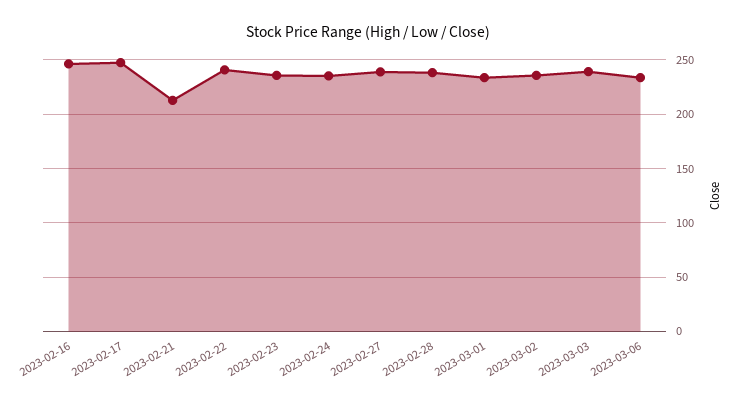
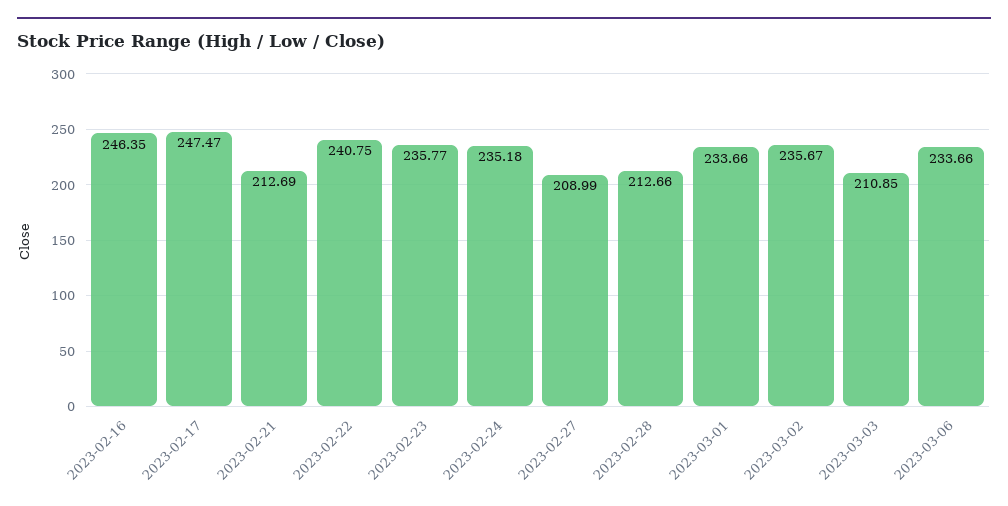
  {
    "2023-02-16": 246.35,
    "2023-02-17": 247.47,
    "2023-02-21": 212.69,
    "2023-02-22": 240.75,
    "2023-02-23": 235.77,
    "2023-02-24": 235.18,
-   "2023-02-27": 240,
+   "2023-02-27": 208.99,
-   "2023-02-28": 240,
+   "2023-02-28": 212.66,
    "2023-03-01": 233.66,
    "2023-03-02": 235.67,
-   "2023-03-03": 240,
+   "2023-03-03": 210.85,
    "2023-03-06": 233.66
  }

